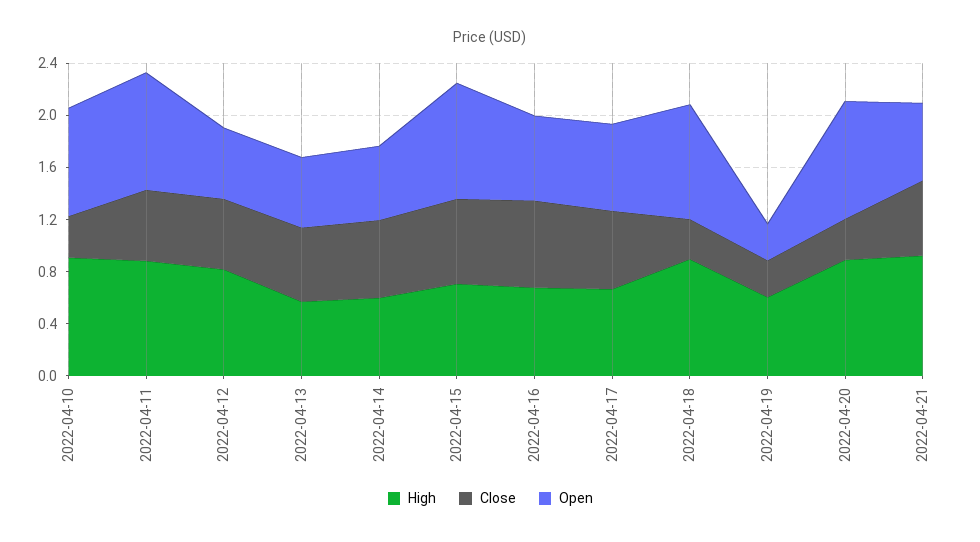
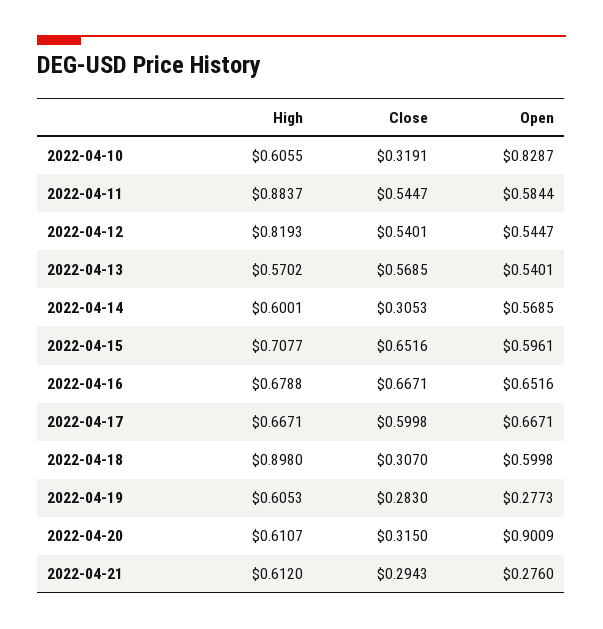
  {
    "High": {
-     "2022-04-10": 0.9,
+     "2022-04-10": 0.6055,
      "2022-04-11": 0.8837,
      "2022-04-12": 0.8193,
      "2022-04-13": 0.5702,
      "2022-04-14": 0.6001,
      "2022-04-15": 0.7077,
      "2022-04-16": 0.6788,
      "2022-04-17": 0.6671,
      "2022-04-18": 0.898,
      "2022-04-19": 0.6053,
-     "2022-04-20": 0.9,
+     "2022-04-20": 0.6107,
-     "2022-04-21": 0.9
+     "2022-04-21": 0.612
    },
    "Close": {
      "2022-04-10": 0.3191,
      "2022-04-11": 0.5447,
      "2022-04-12": 0.5401,
      "2022-04-13": 0.5685,
-     "2022-04-14": 0.6,
+     "2022-04-14": 0.3053,
      "2022-04-15": 0.6516,
      "2022-04-16": 0.6671,
      "2022-04-17": 0.5998,
      "2022-04-18": 0.307,
      "2022-04-19": 0.283,
      "2022-04-20": 0.315,
-     "2022-04-21": 0.6
+     "2022-04-21": 0.2943
    },
    "Open": {
      "2022-04-10": 0.8287,
-     "2022-04-11": 0.9,
+     "2022-04-11": 0.5844,
      "2022-04-12": 0.5447,
      "2022-04-13": 0.5401,
      "2022-04-14": 0.5685,
-     "2022-04-15": 0.9,
+     "2022-04-15": 0.5961,
      "2022-04-16": 0.6516,
      "2022-04-17": 0.6671,
-     "2022-04-18": 0.9,
+     "2022-04-18": 0.5998,
      "2022-04-19": 0.2773,
      "2022-04-20": 0.9009,
-     "2022-04-21": 0.6
+     "2022-04-21": 0.276
    }
  }

